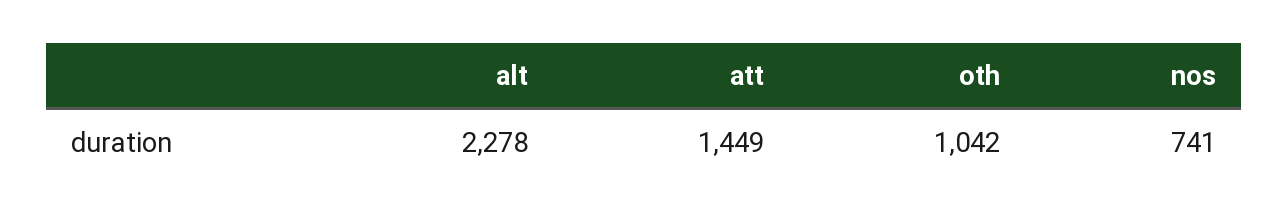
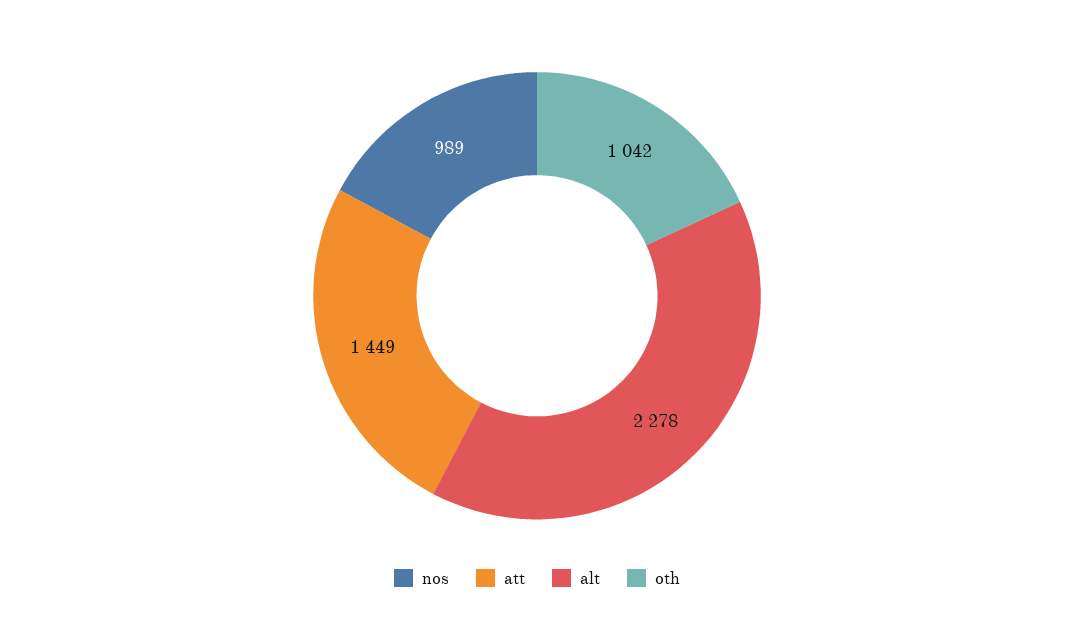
  {
    "alt": 2278,
    "att": 1449,
    "oth": 1042,
-   "nos": 741
+   "nos": 989
  }

